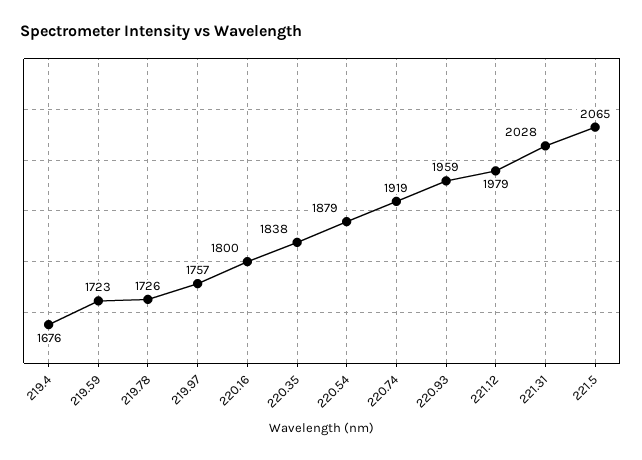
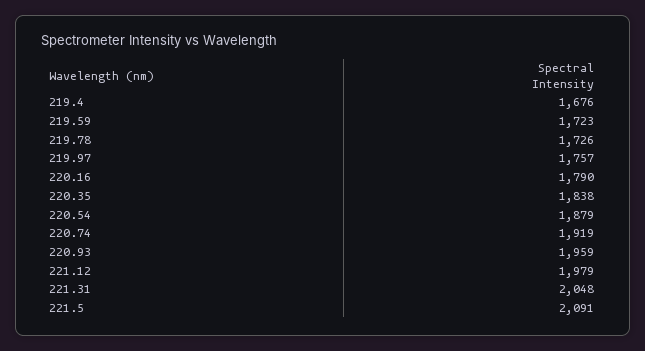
  {
    "219.4": 1676,
    "219.59": 1723,
    "219.78": 1726,
    "219.97": 1757,
-   "220.16": 1800,
+   "220.16": 1790,
    "220.35": 1838,
    "220.54": 1879,
    "220.74": 1919,
    "220.93": 1959,
    "221.12": 1979,
-   "221.31": 2028,
+   "221.31": 2048,
-   "221.5": 2065
+   "221.5": 2091
  }

